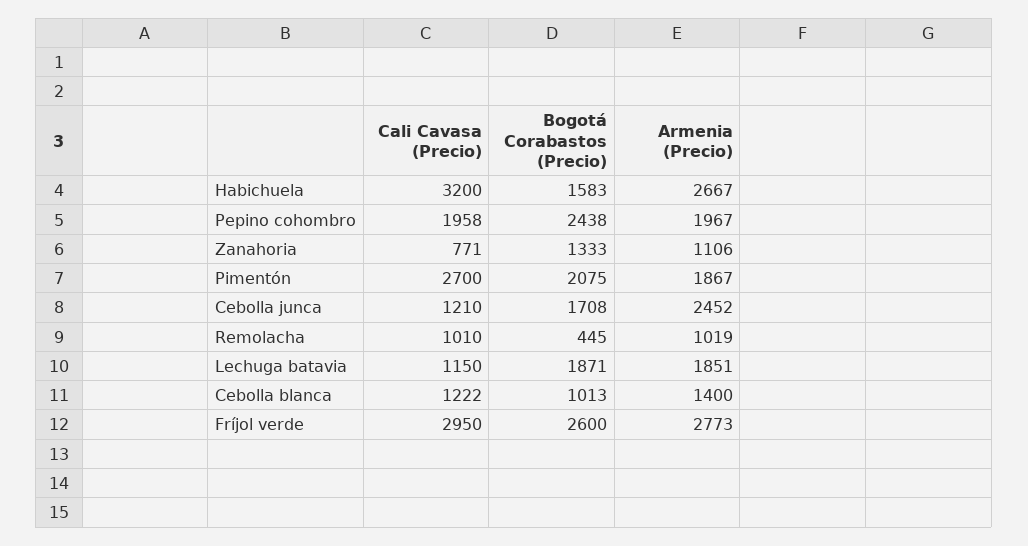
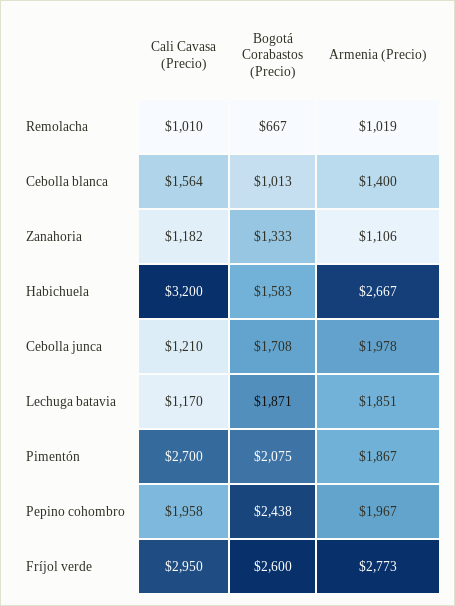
  {
    "Cali Cavasa (Precio)": {
      "Habichuela": 3200,
      "Pepino cohombro": 1958,
-     "Zanahoria": 771,
+     "Zanahoria": 1182,
      "Pimentón": 2700,
      "Cebolla junca": 1210,
      "Remolacha": 1010,
-     "Lechuga batavia": 1150,
+     "Lechuga batavia": 1170,
-     "Cebolla blanca": 1222,
+     "Cebolla blanca": 1564,
      "Fríjol verde": 2950
    },
    "Bogotá Corabastos (Precio)": {
      "Habichuela": 1583,
      "Pepino cohombro": 2438,
      "Zanahoria": 1333,
      "Pimentón": 2075,
      "Cebolla junca": 1708,
-     "Remolacha": 445,
+     "Remolacha": 667,
      "Lechuga batavia": 1871,
      "Cebolla blanca": 1013,
      "Fríjol verde": 2600
    },
    "Armenia (Precio)": {
      "Habichuela": 2667,
      "Pepino cohombro": 1967,
      "Zanahoria": 1106,
      "Pimentón": 1867,
-     "Cebolla junca": 2452,
+     "Cebolla junca": 1978,
      "Remolacha": 1019,
      "Lechuga batavia": 1851,
      "Cebolla blanca": 1400,
      "Fríjol verde": 2773
    }
  }

